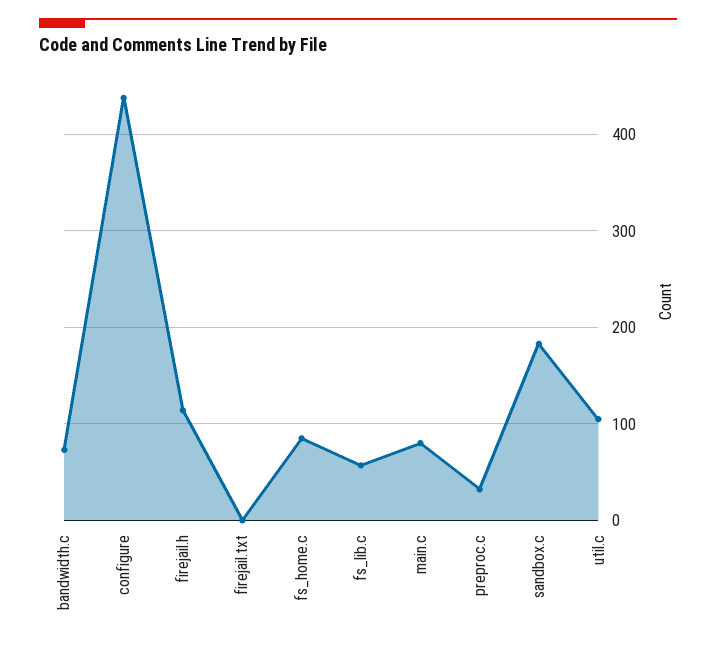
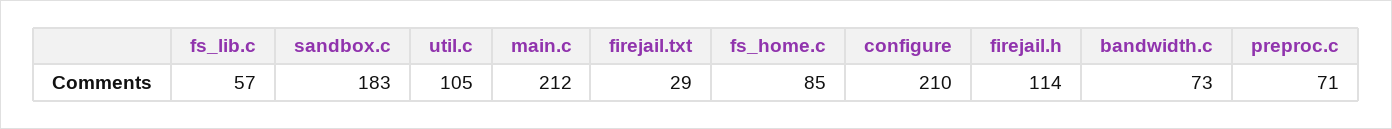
  {
    "bandwidth.c": 73,
-   "configure": 440,
+   "configure": 210,
    "firejail.h": 114,
-   "firejail.txt": 0,
+   "firejail.txt": 29,
    "fs_home.c": 85,
    "fs_lib.c": 57,
-   "main.c": 80,
+   "main.c": 212,
-   "preproc.c": 30,
+   "preproc.c": 71,
    "sandbox.c": 183,
    "util.c": 105
  }

